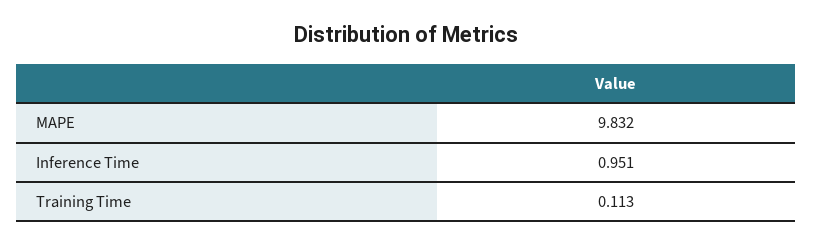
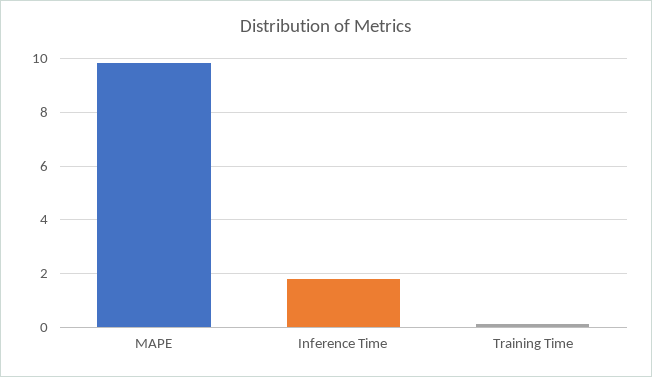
  {
    "MAPE": 9.832,
-   "Inference Time": 0.951,
+   "Inference Time": 1.75,
    "Training Time": 0.113
  }

